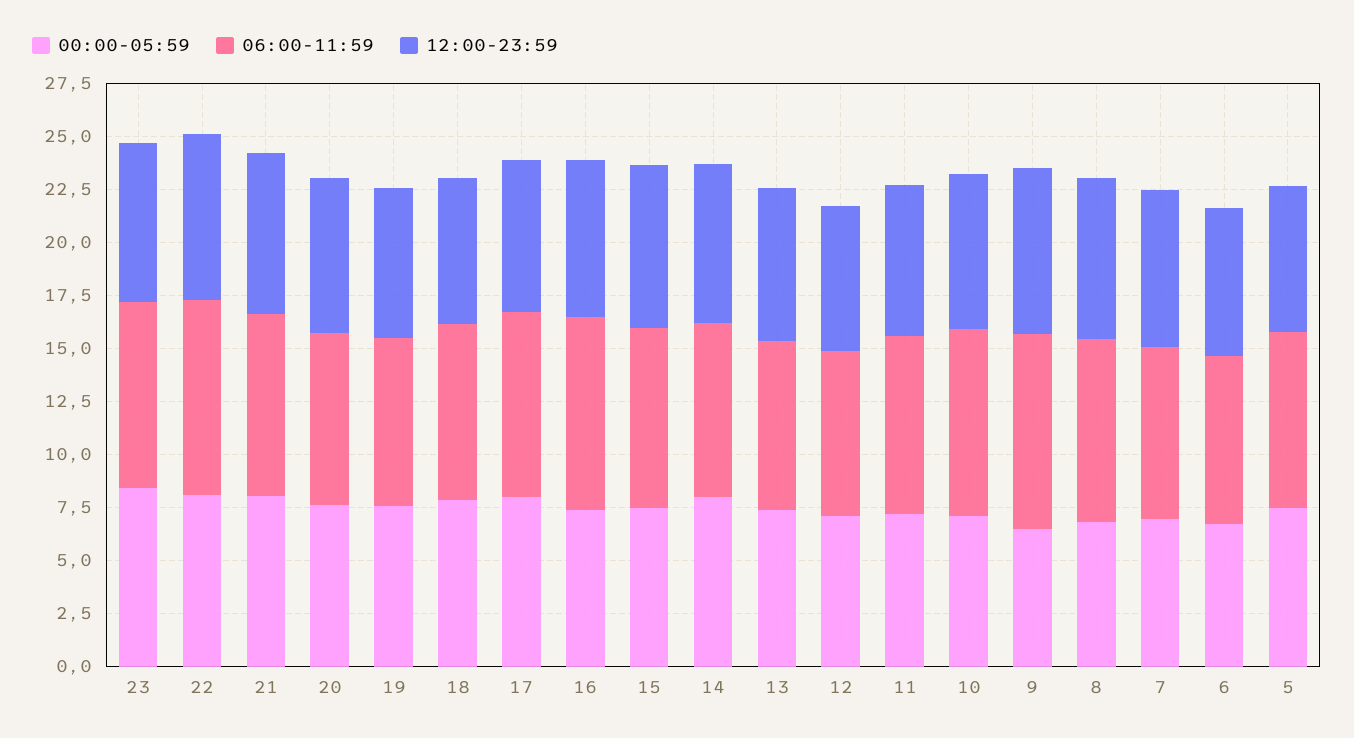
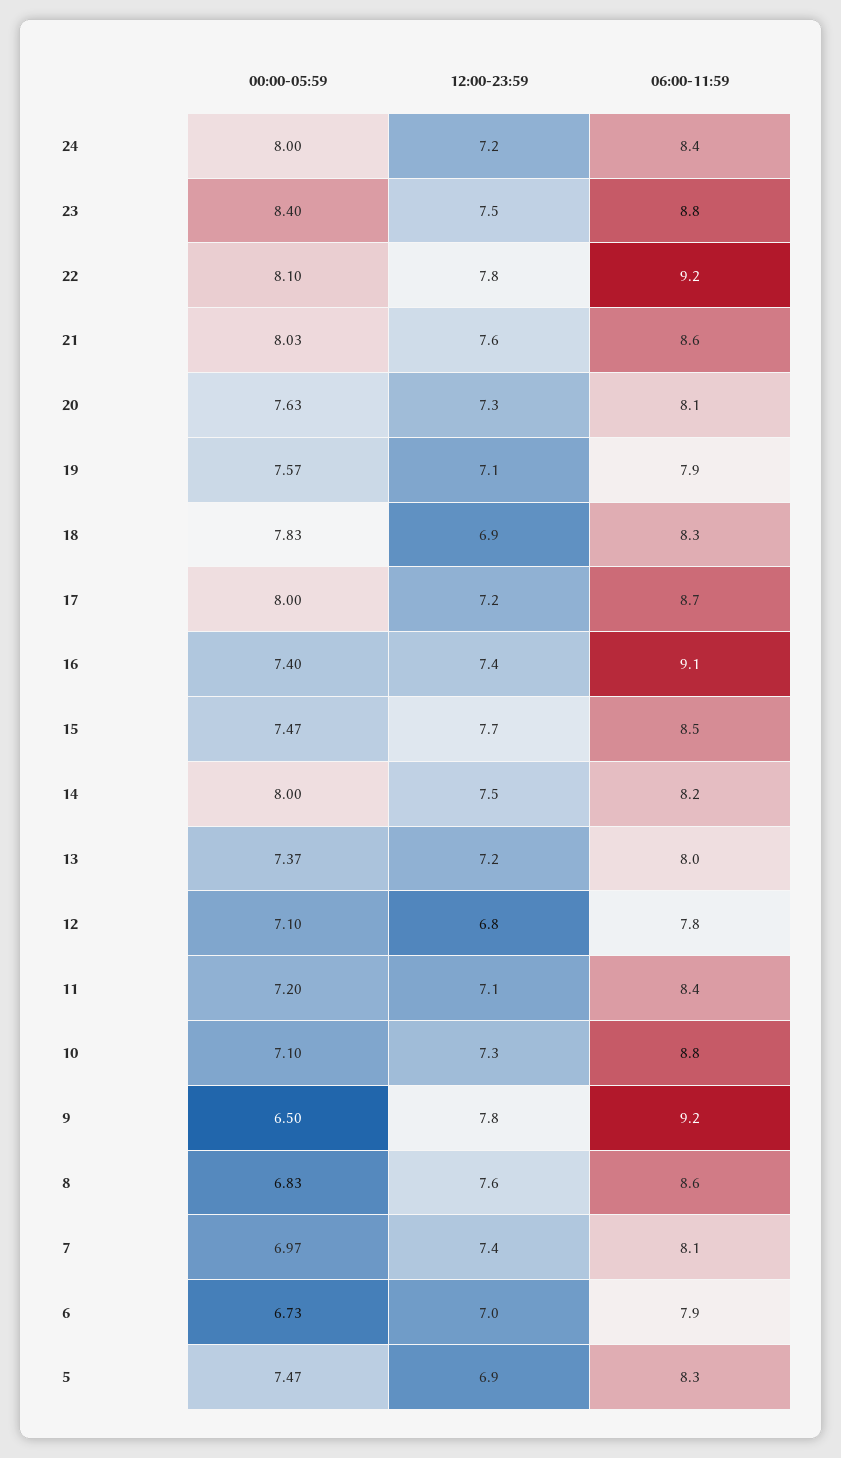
  {
    "00:00-05:59": {
      "23": 8.4,
      "22": 8.1,
      "21": 8.03,
      "20": 7.63,
      "19": 7.57,
      "18": 7.83,
      "17": 8,
      "16": 7.4,
      "15": 7.47,
      "14": 8,
      "13": 7.37,
      "12": 7.1,
      "11": 7.2,
      "10": 7.1,
      "9": 6.5,
      "8": 6.83,
      "7": 6.97,
      "6": 6.73,
-     "5": 7.47
+     "5": 7.47,
+     "24": 8
    },
    "06:00-11:59": {
      "23": 8.8,
      "22": 9.2,
      "21": 8.6,
      "20": 8.1,
      "19": 7.9,
      "18": 8.3,
      "17": 8.7,
      "16": 9.1,
      "15": 8.5,
      "14": 8.2,
      "13": 8,
      "12": 7.8,
      "11": 8.4,
      "10": 8.8,
      "9": 9.2,
      "8": 8.6,
      "7": 8.1,
      "6": 7.9,
-     "5": 8.3
+     "5": 8.3,
+     "24": 8.4
    },
    "12:00-23:59": {
      "23": 7.5,
      "22": 7.8,
      "21": 7.6,
      "20": 7.3,
      "19": 7.1,
      "18": 6.9,
      "17": 7.2,
      "16": 7.4,
      "15": 7.7,
      "14": 7.5,
      "13": 7.2,
      "12": 6.8,
      "11": 7.1,
      "10": 7.3,
      "9": 7.8,
      "8": 7.6,
      "7": 7.4,
      "6": 7,
-     "5": 6.9
+     "5": 6.9,
+     "24": 7.2
    }
  }

